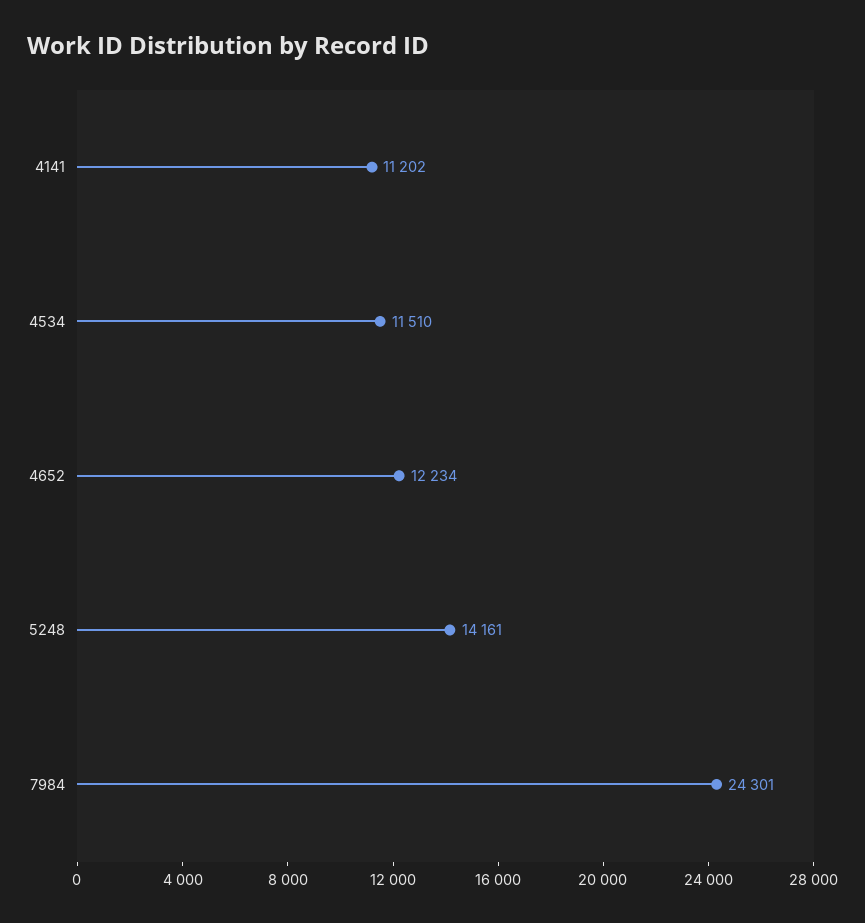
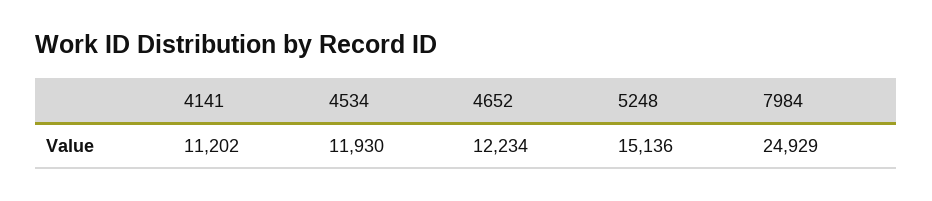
  {
    "4141": 11202,
-   "4534": 11510,
+   "4534": 11930,
    "4652": 12234,
-   "5248": 14161,
+   "5248": 15136,
-   "7984": 24301
+   "7984": 24929
  }

